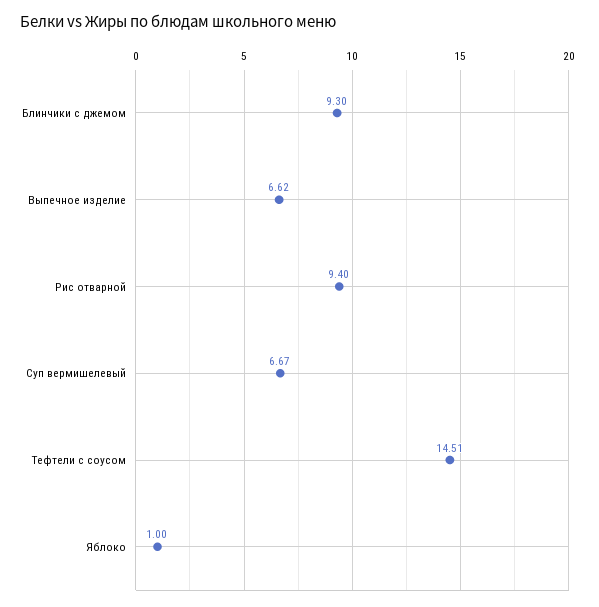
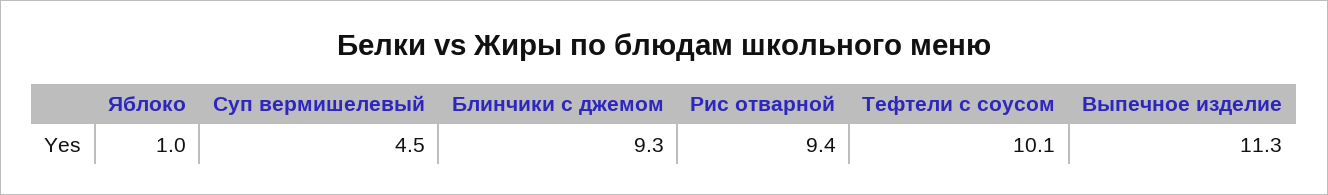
  {
    "Блинчики с джемом": 9.3,
-   "Выпечное изделие": 6.62,
+   "Выпечное изделие": 11.3,
    "Рис отварной": 9.4,
-   "Суп вермишелевый": 6.67,
+   "Суп вермишелевый": 4.5,
-   "Тефтели с соусом": 14.51,
+   "Тефтели с соусом": 10.1,
    "Яблоко": 1
  }

